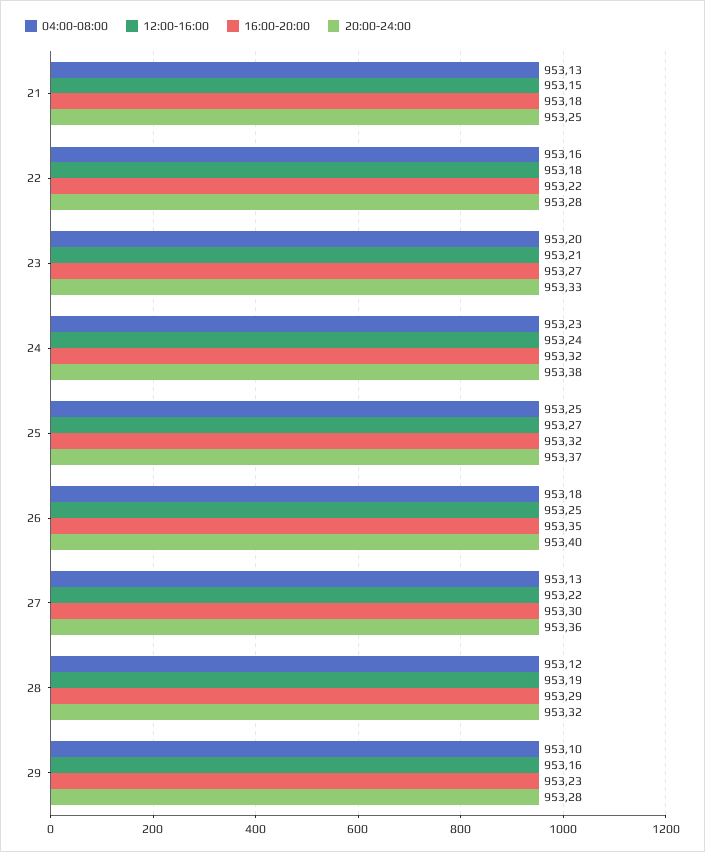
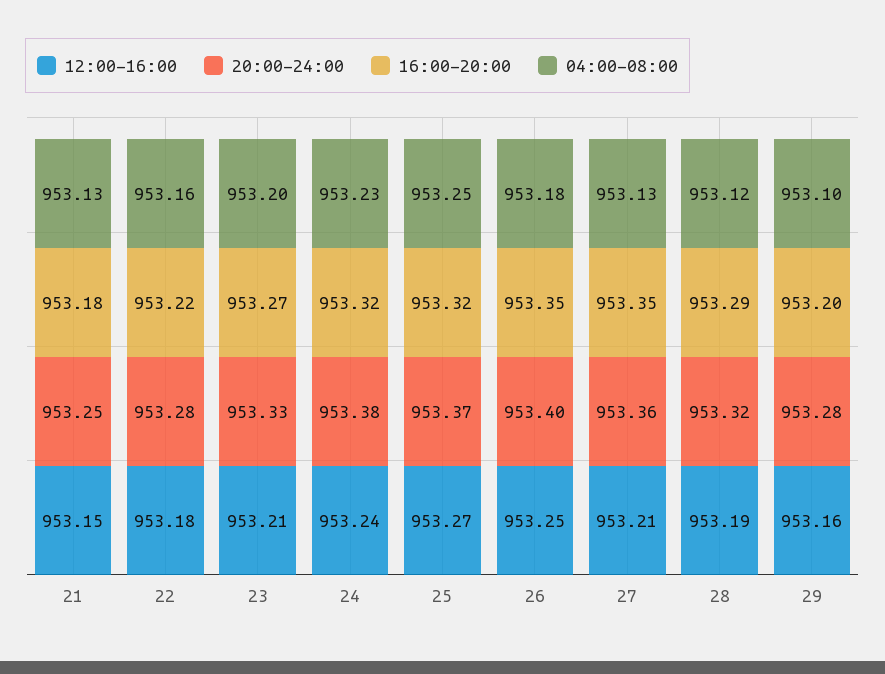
  {
    "04:00-08:00": {
      "21": 953.13,
      "22": 953.16,
      "23": 953.2,
      "24": 953.23,
      "25": 953.25,
      "26": 953.18,
      "27": 953.13,
      "28": 953.12,
      "29": 953.1
    },
    "12:00-16:00": {
      "21": 953.15,
      "22": 953.18,
      "23": 953.21,
      "24": 953.24,
      "25": 953.27,
      "26": 953.25,
-     "27": 953.22,
+     "27": 953.21,
      "28": 953.19,
      "29": 953.16
    },
    "16:00-20:00": {
      "21": 953.18,
      "22": 953.22,
      "23": 953.27,
      "24": 953.32,
      "25": 953.32,
      "26": 953.35,
-     "27": 953.3,
+     "27": 953.35,
      "28": 953.29,
-     "29": 953.23
+     "29": 953.2
    },
    "20:00-24:00": {
      "21": 953.25,
      "22": 953.28,
      "23": 953.33,
      "24": 953.38,
      "25": 953.37,
      "26": 953.4,
      "27": 953.36,
      "28": 953.32,
      "29": 953.28
    }
  }

